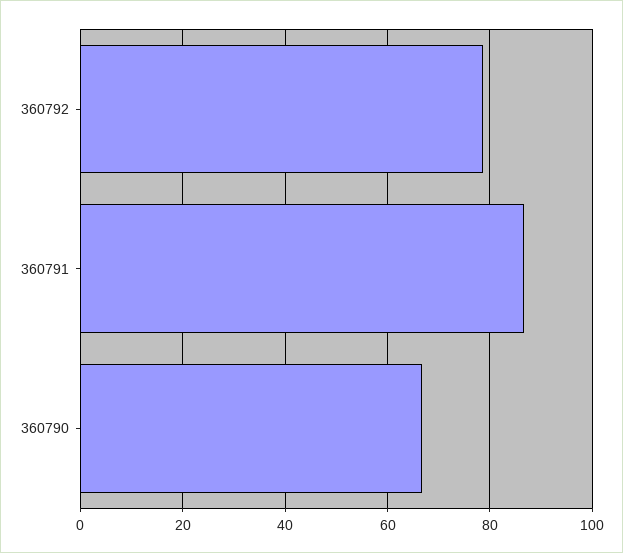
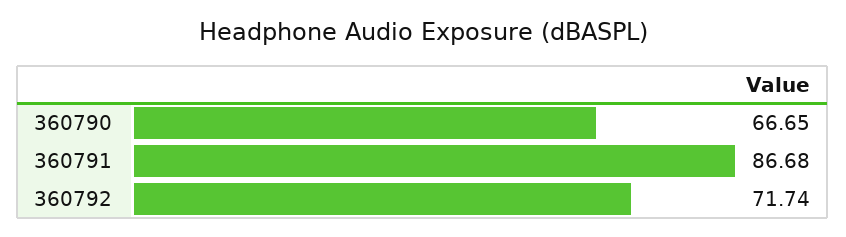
  {
-   "360792": 78,
+   "360792": 71.74,
    "360791": 86.68,
    "360790": 66.65
  }

